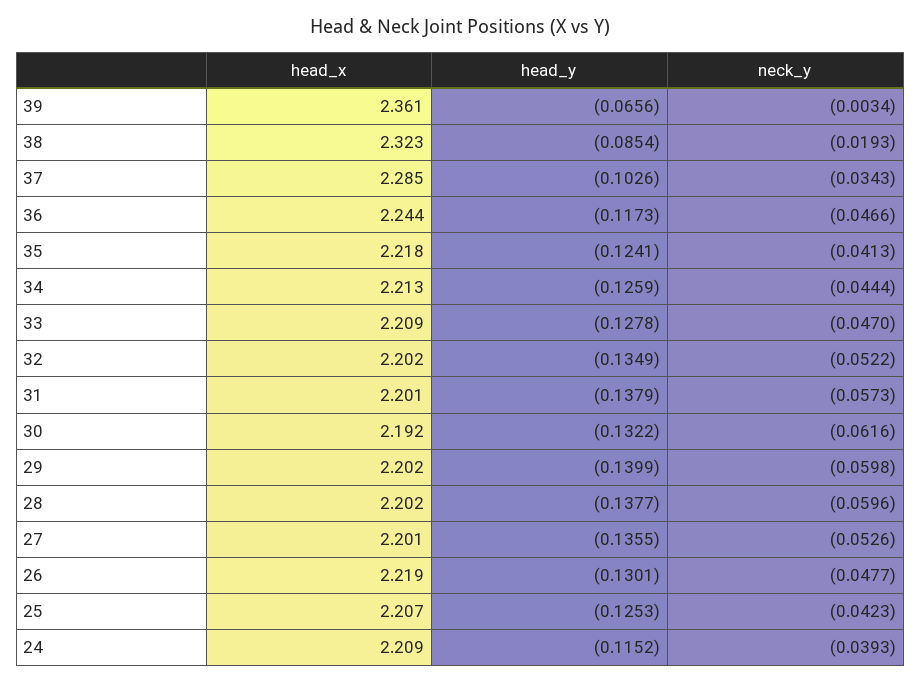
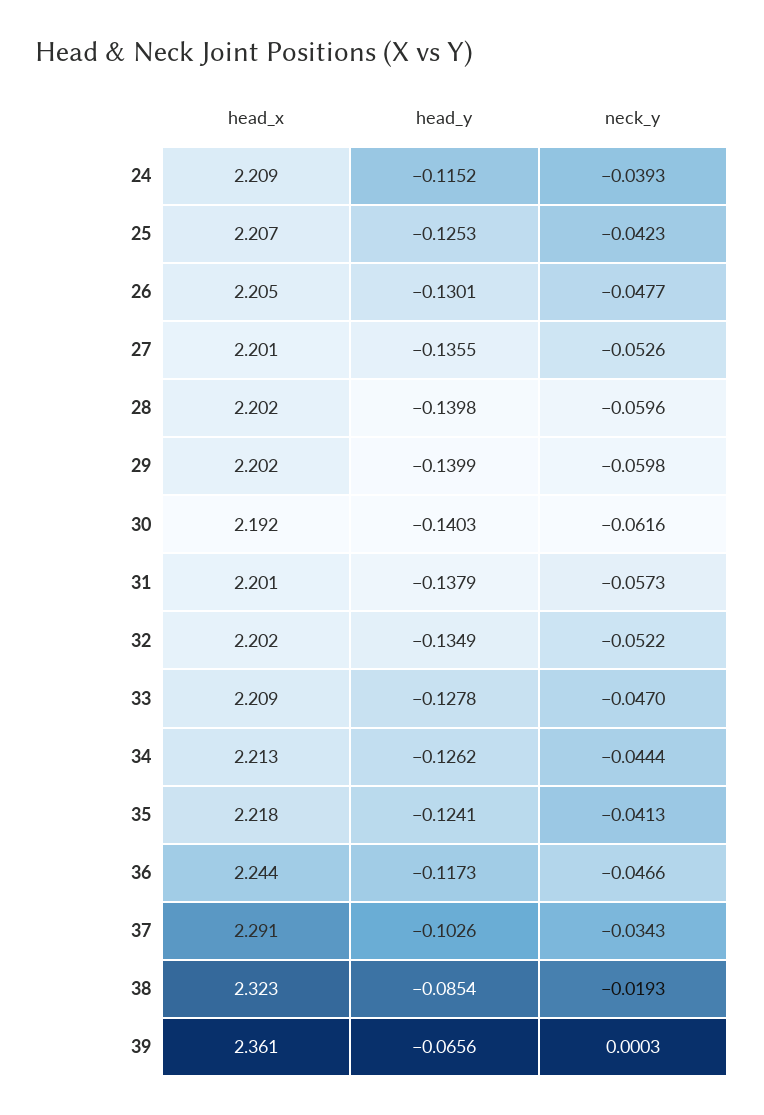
  {
    "head_x": {
      "39": 2.361,
      "38": 2.323,
-     "37": 2.285,
+     "37": 2.291,
      "36": 2.244,
      "35": 2.218,
      "34": 2.213,
      "33": 2.209,
      "32": 2.202,
      "31": 2.201,
      "30": 2.192,
      "29": 2.202,
      "28": 2.202,
      "27": 2.201,
-     "26": 2.219,
+     "26": 2.205,
      "25": 2.207,
      "24": 2.209
    },
    "head_y": {
      "39": -0.0656,
      "38": -0.0854,
      "37": -0.1026,
      "36": -0.1173,
      "35": -0.1241,
-     "34": -0.1259,
+     "34": -0.1262,
      "33": -0.1278,
      "32": -0.1349,
      "31": -0.1379,
-     "30": -0.1322,
+     "30": -0.1403,
      "29": -0.1399,
-     "28": -0.1377,
+     "28": -0.1398,
      "27": -0.1355,
      "26": -0.1301,
      "25": -0.1253,
      "24": -0.1152
    },
    "neck_y": {
-     "39": -0.0034,
+     "39": 0.0003,
      "38": -0.0193,
      "37": -0.0343,
      "36": -0.0466,
      "35": -0.0413,
      "34": -0.0444,
      "33": -0.047,
      "32": -0.0522,
      "31": -0.0573,
      "30": -0.0616,
      "29": -0.0598,
      "28": -0.0596,
      "27": -0.0526,
      "26": -0.0477,
      "25": -0.0423,
      "24": -0.0393
    }
  }

